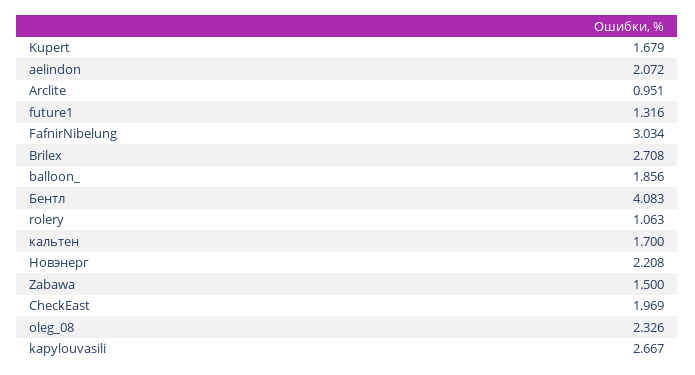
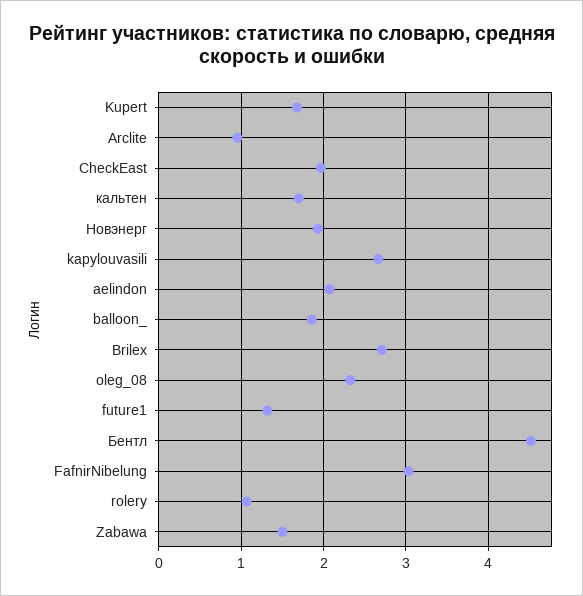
  {
    "Kupert": 1.679,
    "aelindon": 2.072,
    "Arclite": 0.951,
    "future1": 1.316,
    "FafnirNibelung": 3.034,
    "Brilex": 2.708,
    "balloon_": 1.856,
-   "Бентл": 4.083,
+   "Бентл": 4.5,
    "rolery": 1.063,
    "кальтен": 1.7,
-   "Новэнерг": 2.208,
+   "Новэнерг": 1.9,
    "Zabawa": 1.5,
    "CheckEast": 1.969,
    "oleg_08": 2.326,
    "kapylouvasili": 2.667
  }

